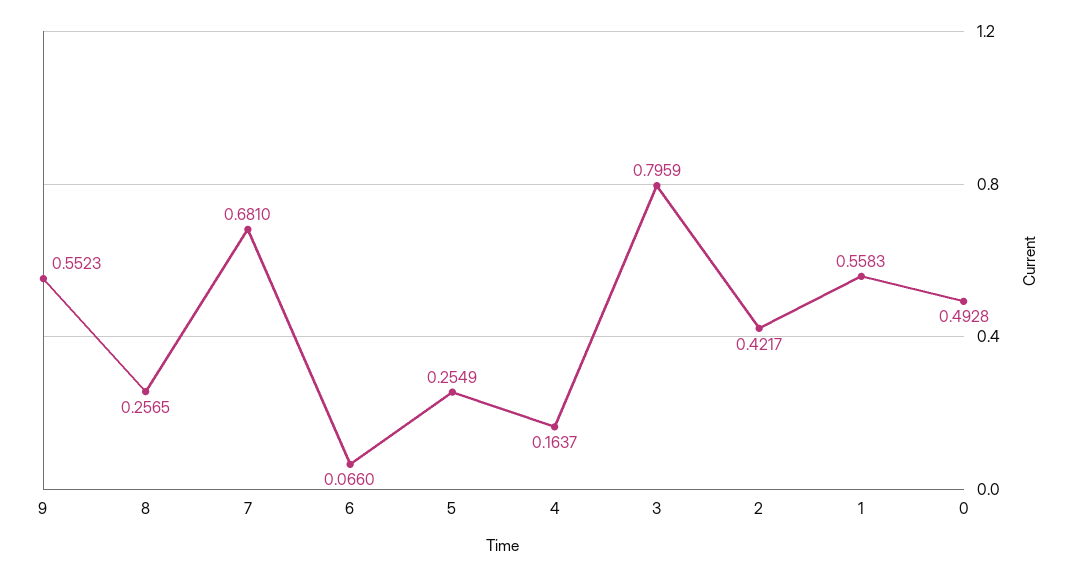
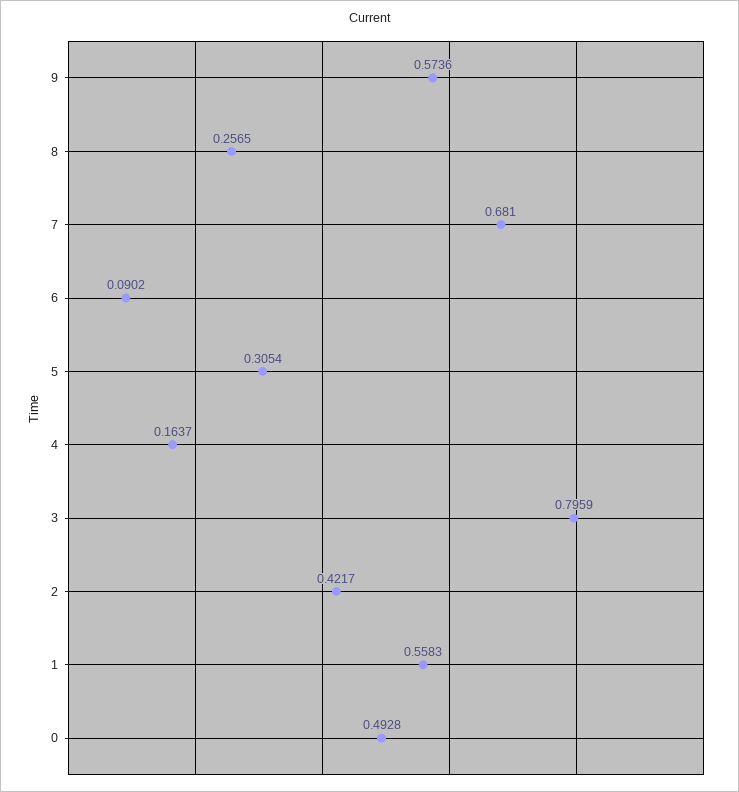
  {
-   "9": 0.5523,
+   "9": 0.5736,
    "8": 0.2565,
    "7": 0.681,
-   "6": 0.066,
+   "6": 0.0902,
-   "5": 0.2549,
+   "5": 0.3054,
    "4": 0.1637,
    "3": 0.7959,
    "2": 0.4217,
    "1": 0.5583,
    "0": 0.4928
  }

